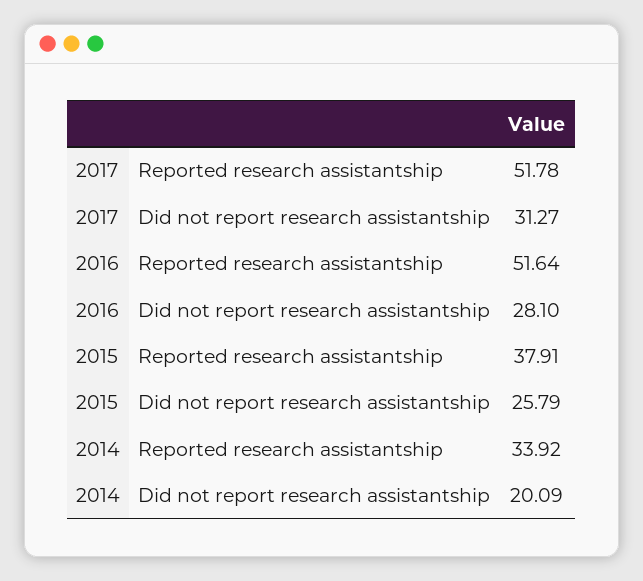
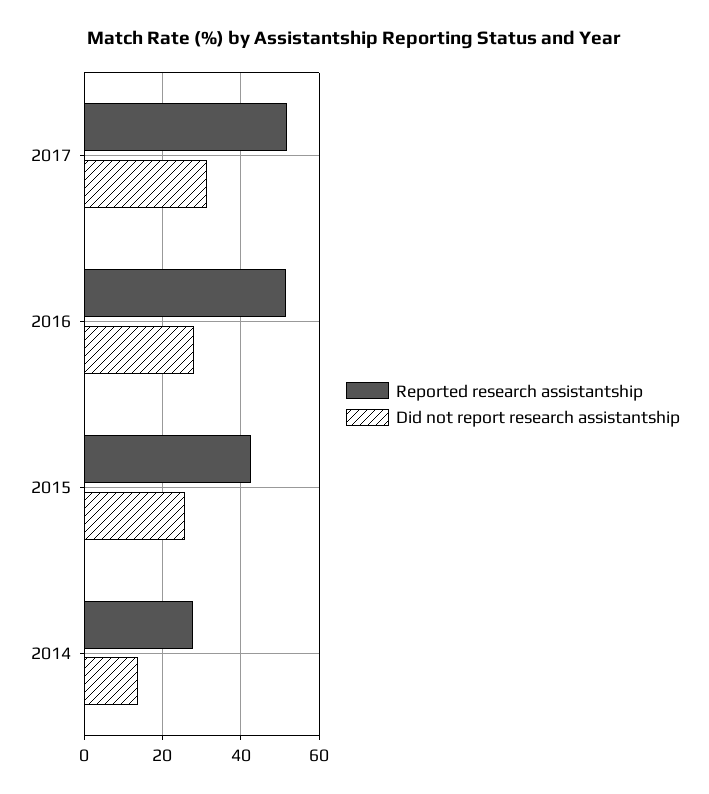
  {
    "Reported research assistantship": {
      "2017": 51.78,
      "2016": 51.64,
-     "2015": 37.91,
+     "2015": 42,
-     "2014": 33.92
+     "2014": 28
    },
    "Did not report research assistantship": {
      "2017": 31.27,
      "2016": 28.1,
      "2015": 25.79,
-     "2014": 20.09
+     "2014": 14
    }
  }

